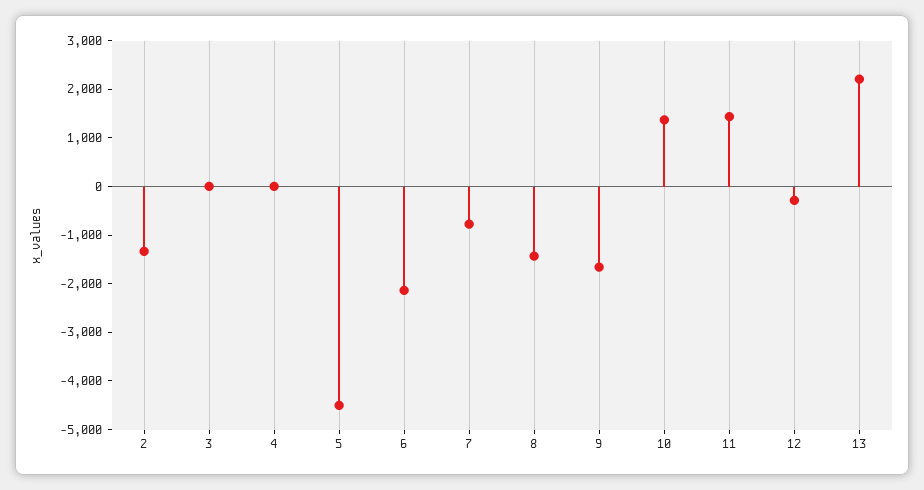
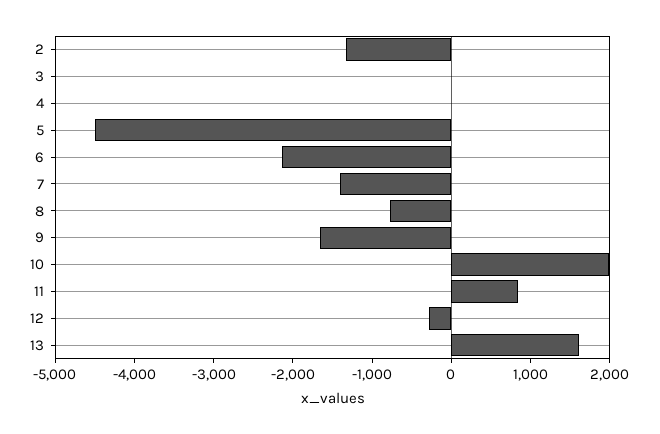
  {
    "2": -1400,
    "3": 0,
    "4": 0,
    "5": -4600,
    "6": -2200,
-   "7": -800,
+   "7": -1400,
-   "8": -1400,
+   "8": -800,
    "9": -1600,
-   "10": 1400,
+   "10": 2000,
-   "11": 1400,
+   "11": 800,
    "12": -200,
-   "13": 2200
+   "13": 1600
  }

